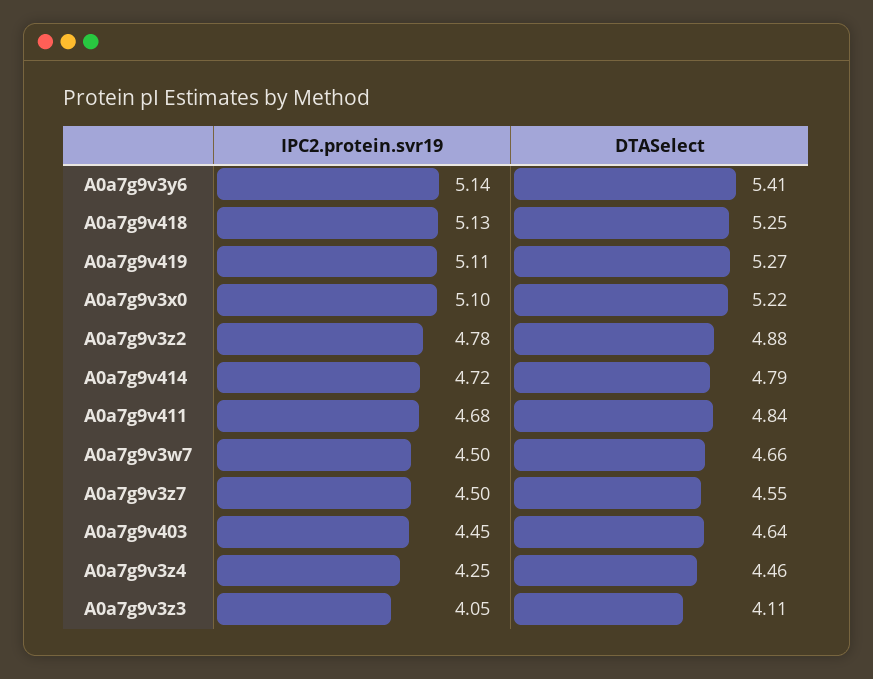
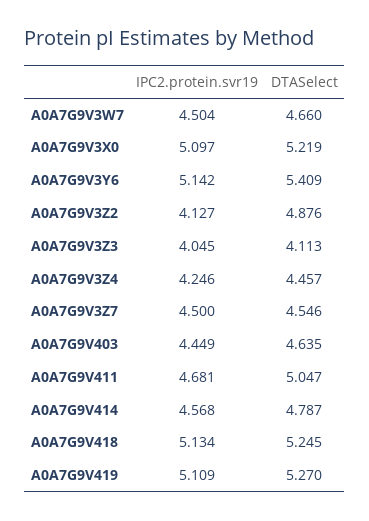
  {
    "IPC2.protein.svr19": {
      "A0a7g9v3y6": 5.142,
      "A0a7g9v418": 5.134,
      "A0a7g9v419": 5.109,
      "A0a7g9v3x0": 5.097,
-     "A0a7g9v3z2": 4.78,
+     "A0a7g9v3z2": 4.127,
-     "A0a7g9v414": 4.72,
+     "A0a7g9v414": 4.568,
      "A0a7g9v411": 4.681,
      "A0a7g9v3w7": 4.504,
      "A0a7g9v3z7": 4.5,
      "A0a7g9v403": 4.449,
      "A0a7g9v3z4": 4.246,
      "A0a7g9v3z3": 4.045
    },
    "DTASelect": {
      "A0a7g9v3y6": 5.409,
      "A0a7g9v418": 5.245,
      "A0a7g9v419": 5.27,
      "A0a7g9v3x0": 5.219,
      "A0a7g9v3z2": 4.876,
      "A0a7g9v414": 4.787,
-     "A0a7g9v411": 4.84,
+     "A0a7g9v411": 5.047,
      "A0a7g9v3w7": 4.66,
      "A0a7g9v3z7": 4.546,
      "A0a7g9v403": 4.635,
      "A0a7g9v3z4": 4.457,
      "A0a7g9v3z3": 4.113
    }
  }

